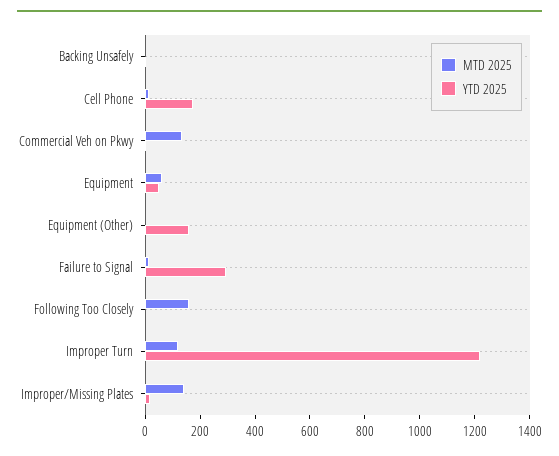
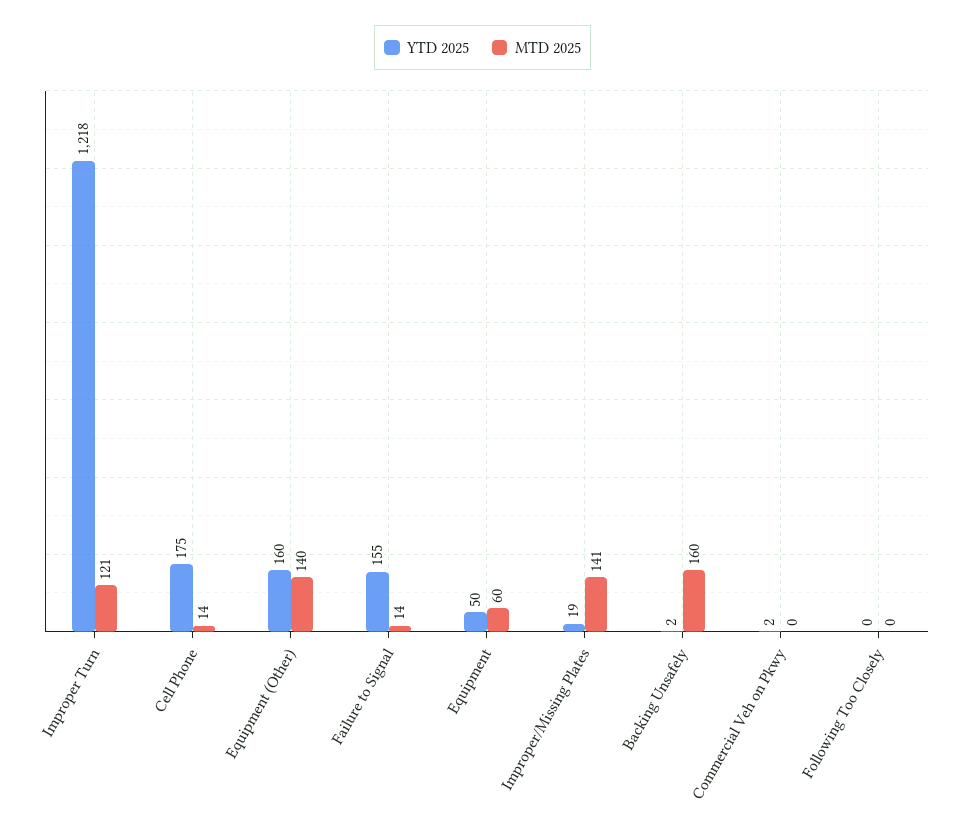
  {
    "MTD 2025": {
-     "Backing Unsafely": 0,
+     "Backing Unsafely": 160,
      "Cell Phone": 14,
-     "Commercial Veh on Pkwy": 150,
+     "Commercial Veh on Pkwy": 0,
      "Equipment": 60,
-     "Equipment (Other)": 0,
+     "Equipment (Other)": 140,
      "Failure to Signal": 14,
-     "Following Too Closely": 150,
+     "Following Too Closely": 0,
      "Improper Turn": 121,
      "Improper/Missing Plates": 141
    },
    "YTD 2025": {
      "Backing Unsafely": 2,
      "Cell Phone": 175,
      "Commercial Veh on Pkwy": 2,
      "Equipment": 50,
      "Equipment (Other)": 160,
-     "Failure to Signal": 300,
+     "Failure to Signal": 155,
      "Following Too Closely": 0,
      "Improper Turn": 1218,
      "Improper/Missing Plates": 19
    }
  }

